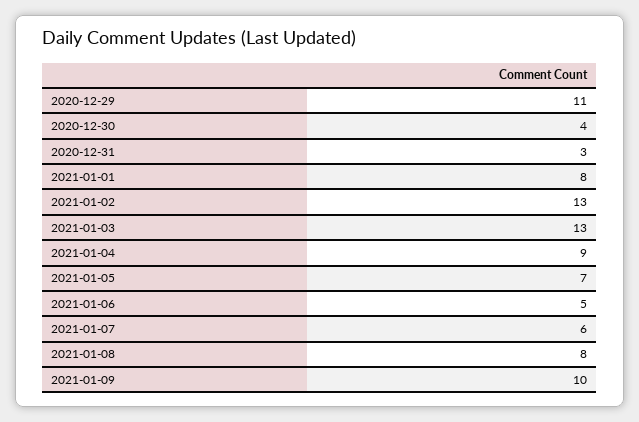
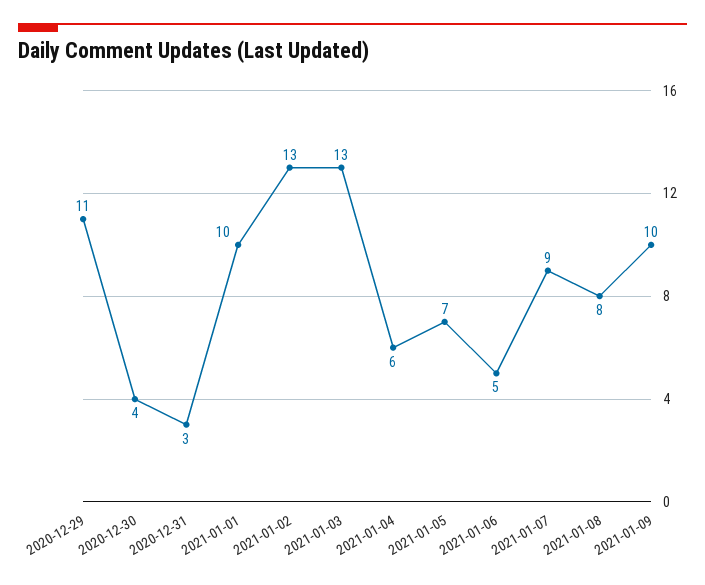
  {
    "2020-12-29": 11,
    "2020-12-30": 4,
    "2020-12-31": 3,
-   "2021-01-01": 8,
+   "2021-01-01": 10,
    "2021-01-02": 13,
    "2021-01-03": 13,
-   "2021-01-04": 9,
+   "2021-01-04": 6,
    "2021-01-05": 7,
    "2021-01-06": 5,
-   "2021-01-07": 6,
+   "2021-01-07": 9,
    "2021-01-08": 8,
    "2021-01-09": 10
  }

